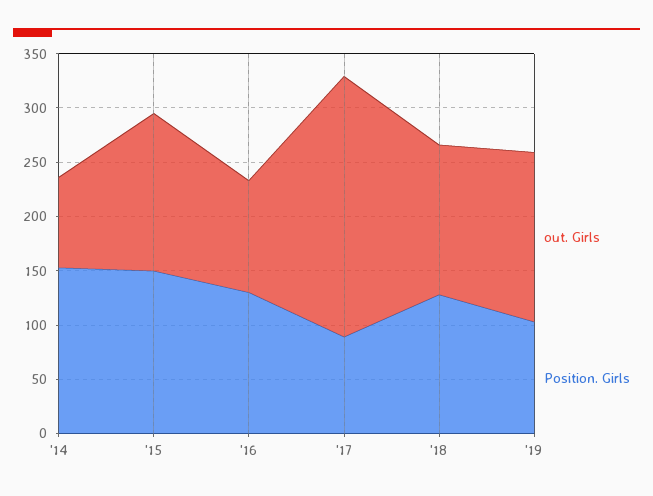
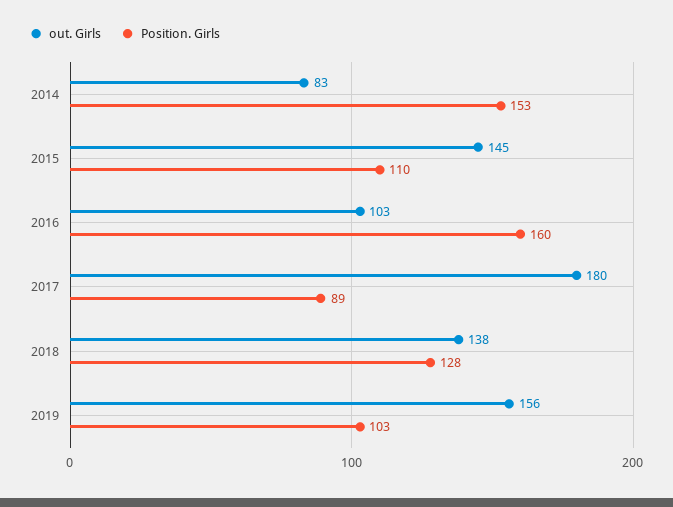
  {
    "out. Girls": {
      "'14": 83,
      "'15": 145,
      "'16": 103,
-     "'17": 240,
+     "'17": 180,
      "'18": 138,
      "'19": 156
    },
    "Position. Girls": {
      "'14": 153,
-     "'15": 150,
+     "'15": 110,
-     "'16": 130,
+     "'16": 160,
      "'17": 89,
      "'18": 128,
      "'19": 103
    }
  }

